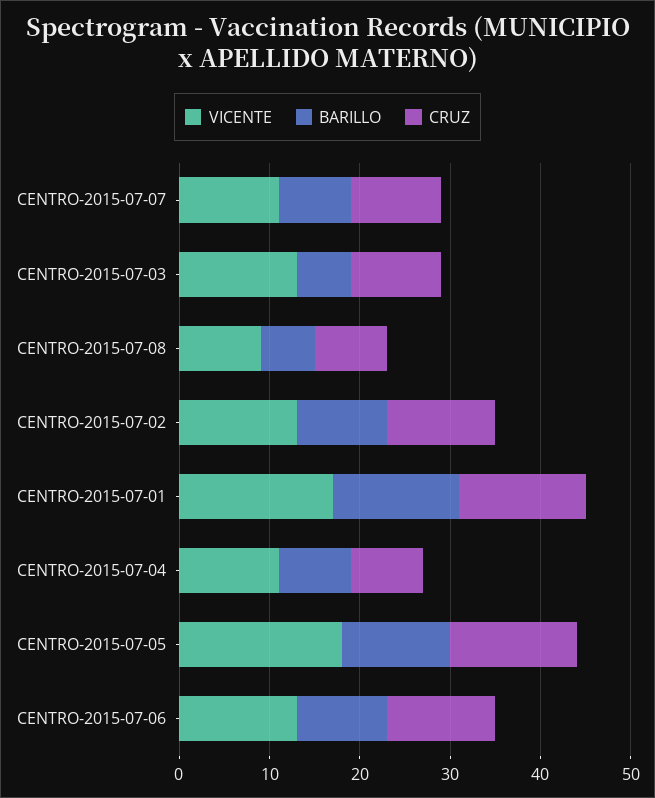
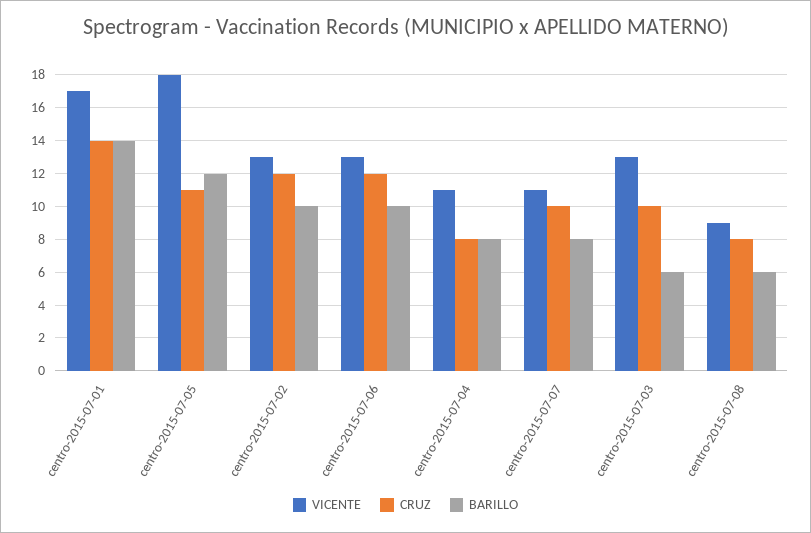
  {
    "VICENTE": {
      "CENTRO-2015-07-07": 11,
      "CENTRO-2015-07-03": 13,
      "CENTRO-2015-07-08": 9,
      "CENTRO-2015-07-02": 13,
      "CENTRO-2015-07-01": 17,
      "CENTRO-2015-07-04": 11,
      "CENTRO-2015-07-05": 18,
      "CENTRO-2015-07-06": 13
    },
    "BARILLO": {
      "CENTRO-2015-07-07": 8,
      "CENTRO-2015-07-03": 6,
      "CENTRO-2015-07-08": 6,
      "CENTRO-2015-07-02": 10,
      "CENTRO-2015-07-01": 14,
      "CENTRO-2015-07-04": 8,
      "CENTRO-2015-07-05": 12,
      "CENTRO-2015-07-06": 10
    },
    "CRUZ": {
      "CENTRO-2015-07-07": 10,
      "CENTRO-2015-07-03": 10,
      "CENTRO-2015-07-08": 8,
      "CENTRO-2015-07-02": 12,
      "CENTRO-2015-07-01": 14,
      "CENTRO-2015-07-04": 8,
-     "CENTRO-2015-07-05": 14,
+     "CENTRO-2015-07-05": 11,
      "CENTRO-2015-07-06": 12
    }
  }

